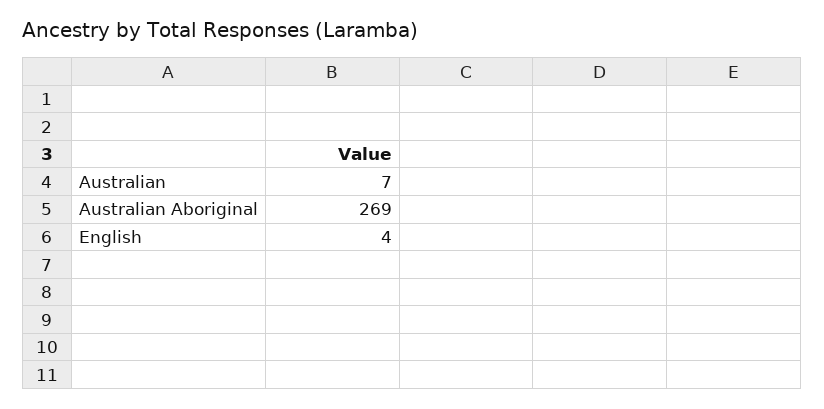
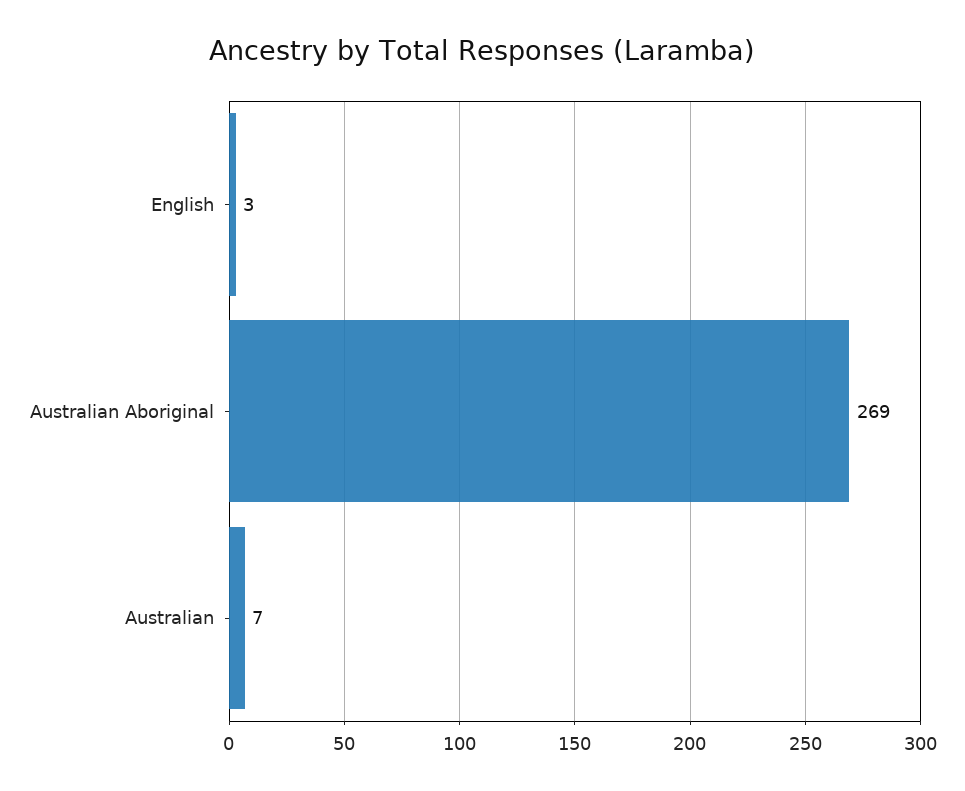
  {
    "Australian": 7,
    "Australian Aboriginal": 269,
-   "English": 4
+   "English": 3
  }

